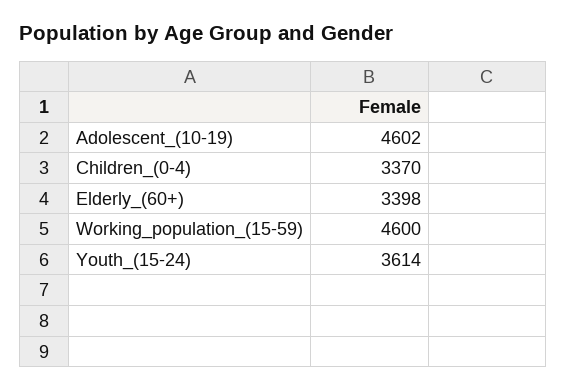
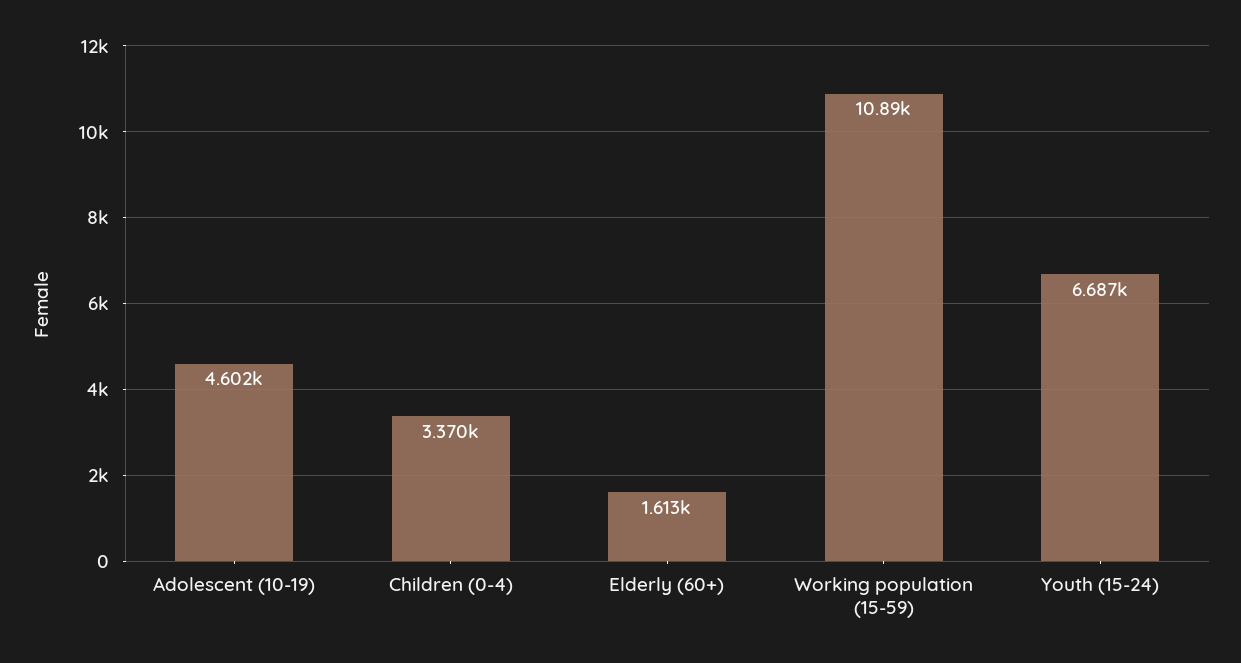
  {
    "Adolescent_(10-19)": 4602,
    "Children_(0-4)": 3370,
-   "Elderly_(60+)": 3398,
+   "Elderly_(60+)": 1613,
-   "Working_population_(15-59)": 4600,
+   "Working_population_(15-59)": 10890,
-   "Youth_(15-24)": 3614
+   "Youth_(15-24)": 6687
  }

